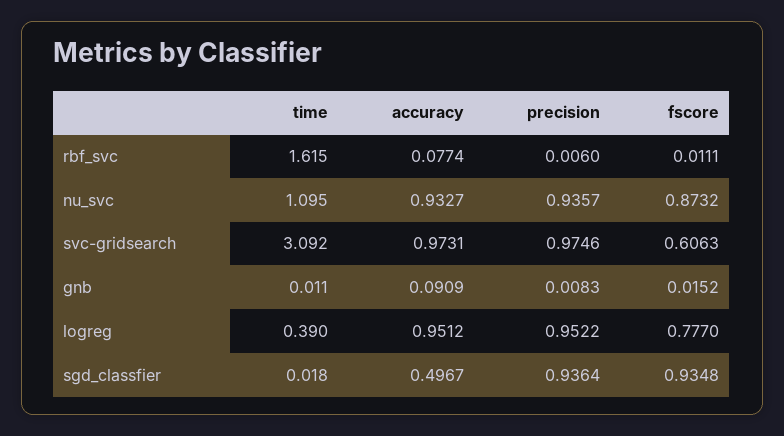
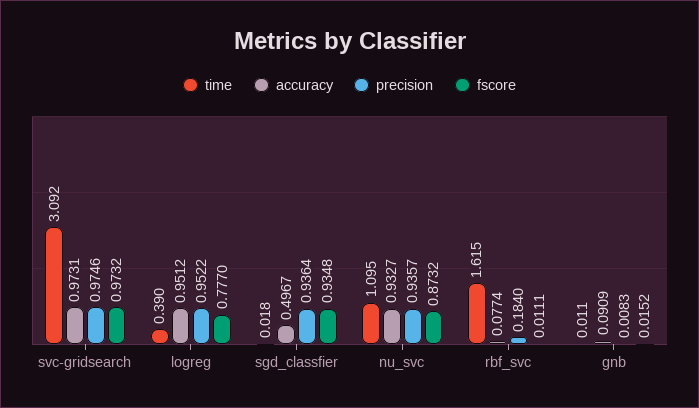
  {
    "time": {
      "rbf_svc": 1.615,
      "nu_svc": 1.095,
      "svc-gridsearch": 3.092,
      "gnb": 0.011,
      "logreg": 0.39,
      "sgd_classfier": 0.018
    },
    "accuracy": {
      "rbf_svc": 0.0774,
      "nu_svc": 0.9327,
      "svc-gridsearch": 0.9731,
      "gnb": 0.0909,
      "logreg": 0.9512,
      "sgd_classfier": 0.4967
    },
    "precision": {
-     "rbf_svc": 0.006,
+     "rbf_svc": 0.184,
      "nu_svc": 0.9357,
      "svc-gridsearch": 0.9746,
      "gnb": 0.0083,
      "logreg": 0.9522,
      "sgd_classfier": 0.9364
    },
    "fscore": {
      "rbf_svc": 0.0111,
      "nu_svc": 0.8732,
-     "svc-gridsearch": 0.6063,
+     "svc-gridsearch": 0.9732,
      "gnb": 0.0152,
      "logreg": 0.777,
      "sgd_classfier": 0.9348
    }
  }

